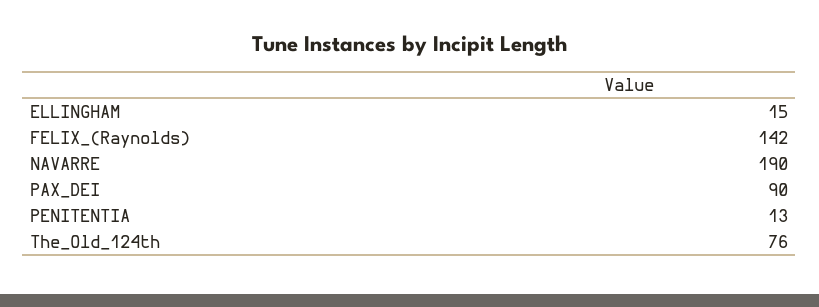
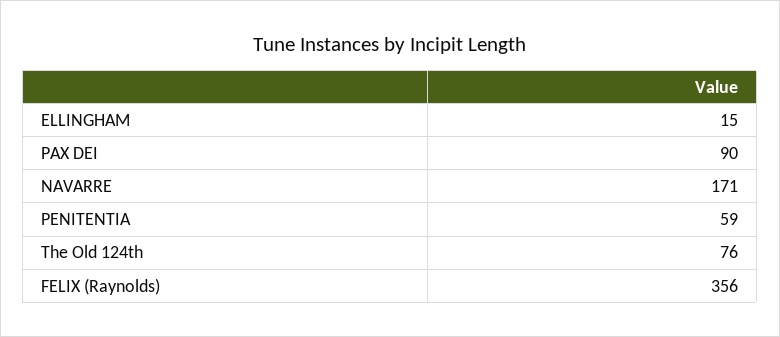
  {
    "ELLINGHAM": 15,
-   "FELIX_(Raynolds)": 142,
+   "FELIX_(Raynolds)": 356,
-   "NAVARRE": 190,
+   "NAVARRE": 171,
    "PAX_DEI": 90,
-   "PENITENTIA": 13,
+   "PENITENTIA": 59,
    "The_Old_124th": 76
  }

